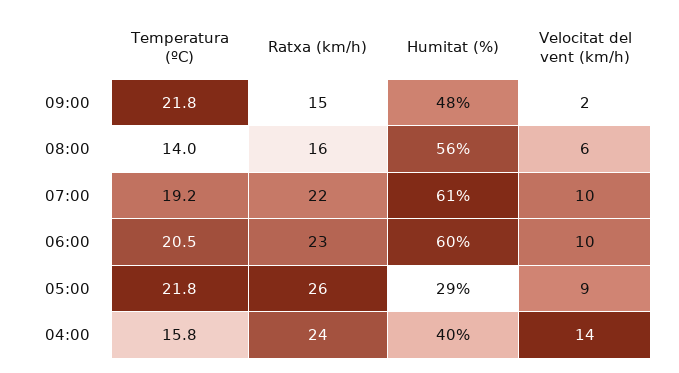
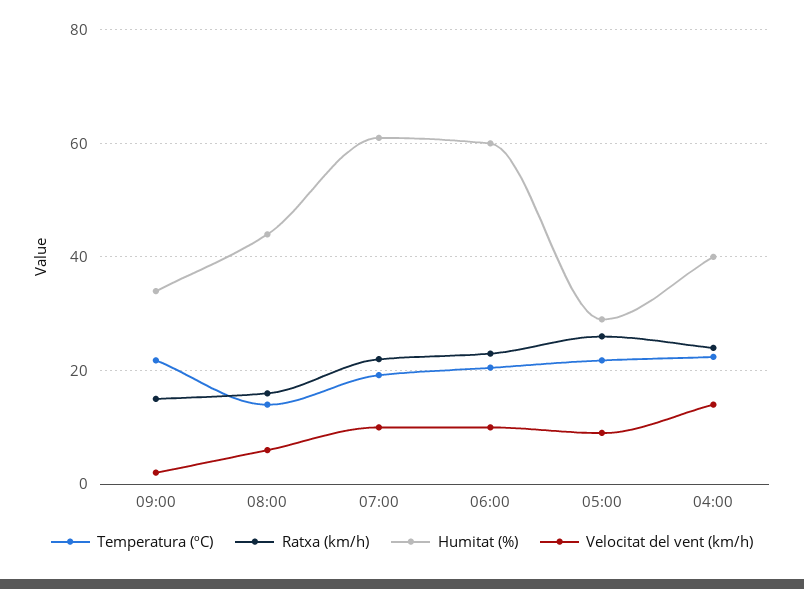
  {
    "Temperatura (ºC)": {
      "09:00": 21.8,
      "08:00": 14,
      "07:00": 19.2,
      "06:00": 20.5,
      "05:00": 21.8,
-     "04:00": 15.8
+     "04:00": 22
    },
    "Ratxa (km/h)": {
      "09:00": 15,
      "08:00": 16,
      "07:00": 22,
      "06:00": 23,
      "05:00": 26,
      "04:00": 24
    },
    "Humitat (%)": {
-     "09:00": 48,
+     "09:00": 34,
-     "08:00": 56,
+     "08:00": 44,
      "07:00": 61,
      "06:00": 60,
      "05:00": 29,
      "04:00": 40
    },
    "Velocitat del vent (km/h)": {
      "09:00": 2,
      "08:00": 6,
      "07:00": 10,
      "06:00": 10,
      "05:00": 9,
      "04:00": 14
    }
  }

